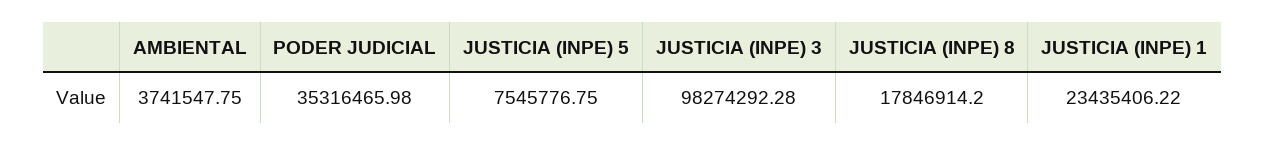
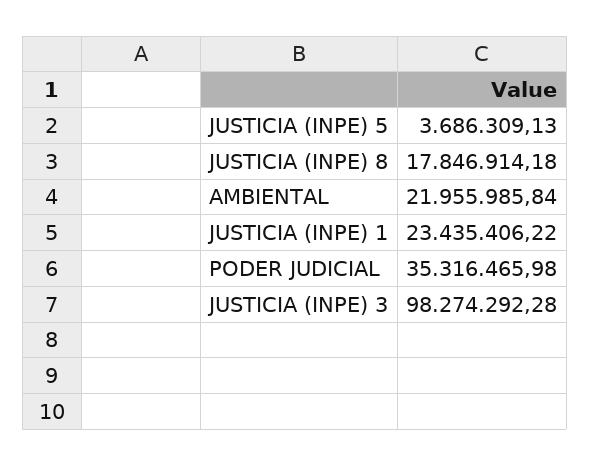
  {
-   "AMBIENTAL": 3741547.75,
+   "AMBIENTAL": 21955985.84,
    "PODER JUDICIAL": 35316465.98,
-   "JUSTICIA (INPE) 5": 7545776.75,
+   "JUSTICIA (INPE) 5": 3686309.13,
    "JUSTICIA (INPE) 3": 98274292.28,
-   "JUSTICIA (INPE) 8": 17846914.2,
+   "JUSTICIA (INPE) 8": 17846914.18,
    "JUSTICIA (INPE) 1": 23435406.22
  }

